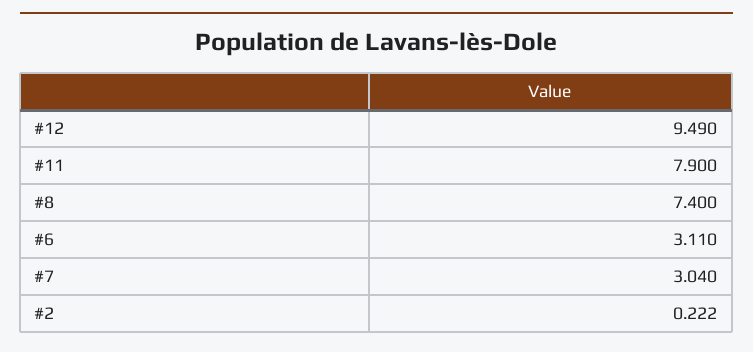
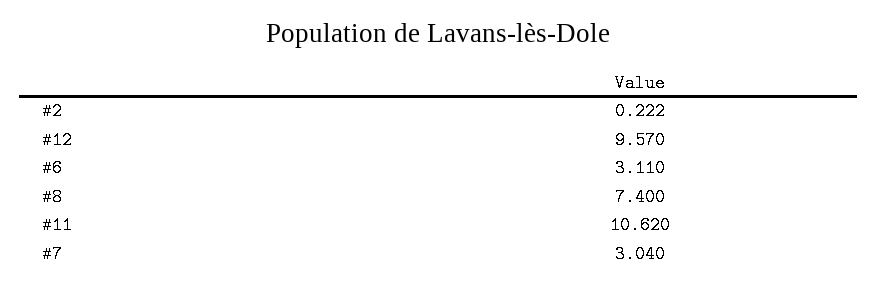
  {
-   "#12": 9.49,
+   "#12": 9.57,
-   "#11": 7.9,
+   "#11": 10.62,
    "#8": 7.4,
    "#6": 3.11,
    "#7": 3.04,
    "#2": 0.222
  }

